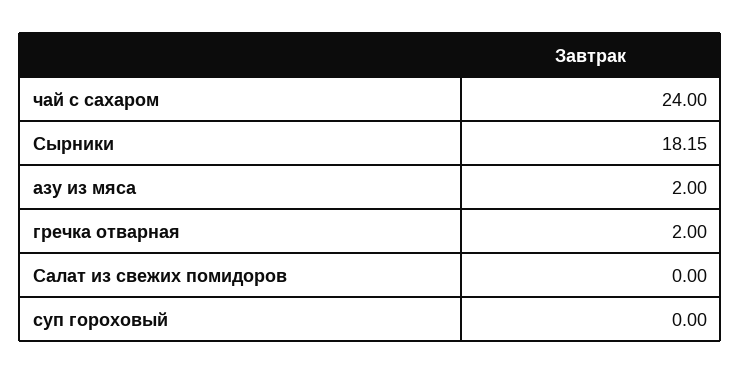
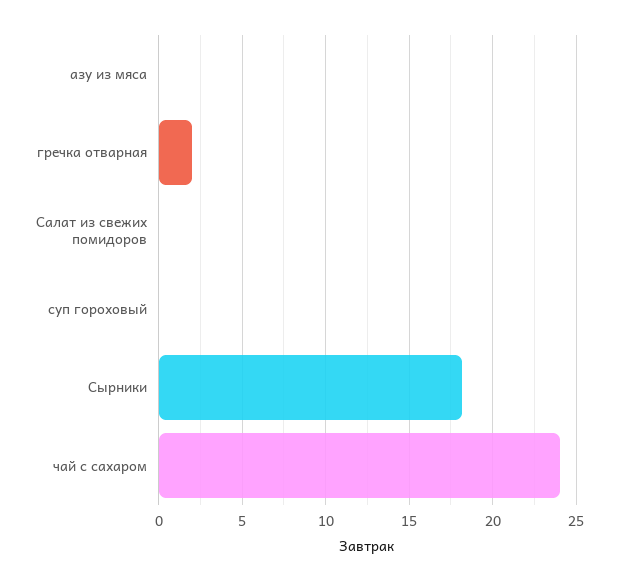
  {
    "чай с сахаром": 24,
    "Сырники": 18.15,
-   "азу из мяса": 2,
+   "азу из мяса": 0,
    "гречка отварная": 2,
    "Салат из свежих помидоров": 0,
    "суп гороховый": 0
  }

